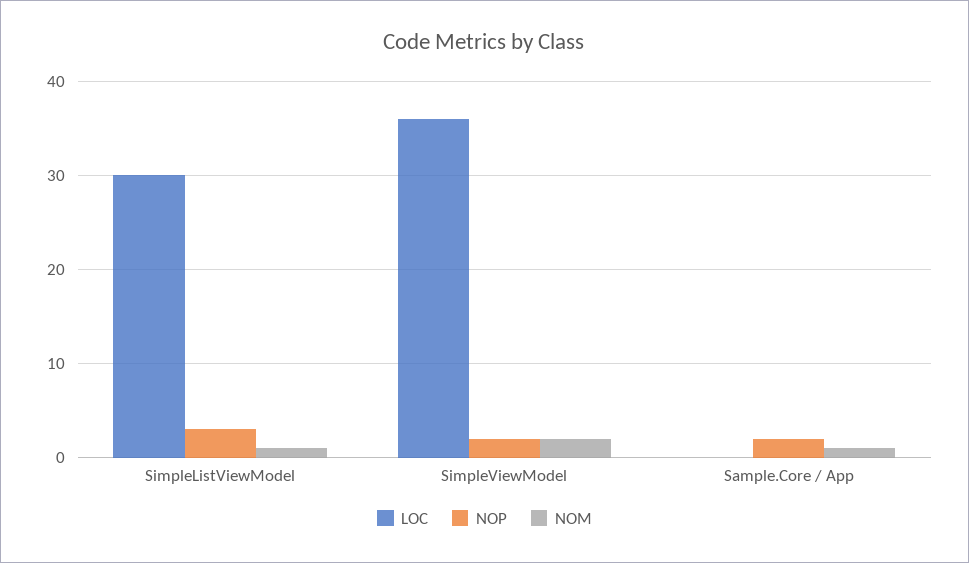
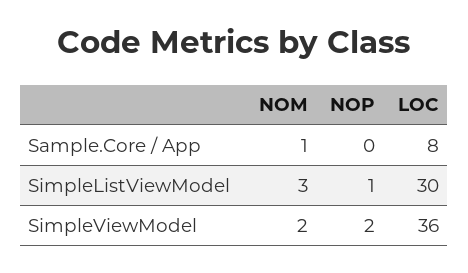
  {
    "LOC": {
      "SimpleListViewModel": 30,
      "SimpleViewModel": 36,
-     "Sample.Core / App": 0
+     "Sample.Core / App": 8
    },
    "NOP": {
-     "SimpleListViewModel": 3,
+     "SimpleListViewModel": 1,
      "SimpleViewModel": 2,
-     "Sample.Core / App": 2
+     "Sample.Core / App": 0
    },
    "NOM": {
-     "SimpleListViewModel": 1,
+     "SimpleListViewModel": 3,
      "SimpleViewModel": 2,
      "Sample.Core / App": 1
    }
  }

